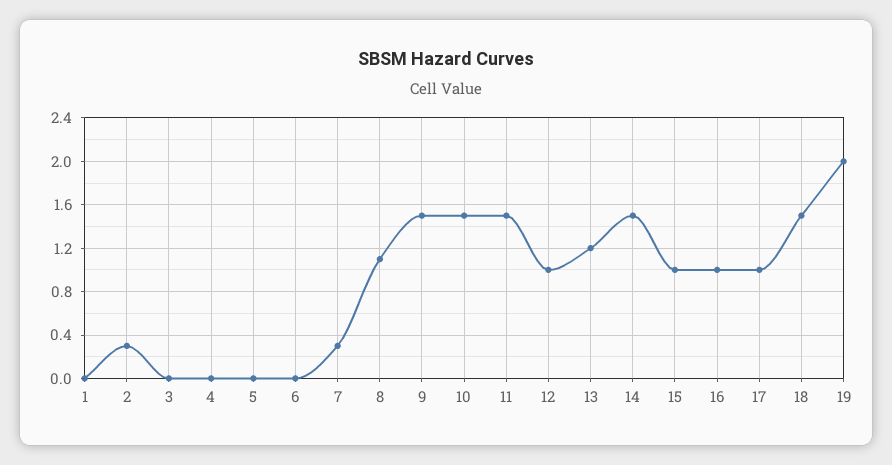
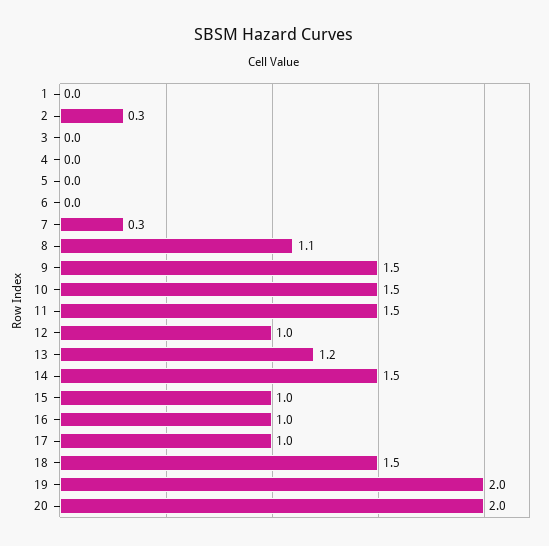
  {
    "1": 0,
    "2": 0.3,
    "3": 0,
    "4": 0,
    "5": 0,
    "6": 0,
    "7": 0.3,
    "8": 1.1,
    "9": 1.5,
    "10": 1.5,
    "11": 1.5,
    "12": 1,
    "13": 1.2,
    "14": 1.5,
    "15": 1,
    "16": 1,
    "17": 1,
    "18": 1.5,
-   "19": 2
+   "19": 2,
+   "20": 2
  }

